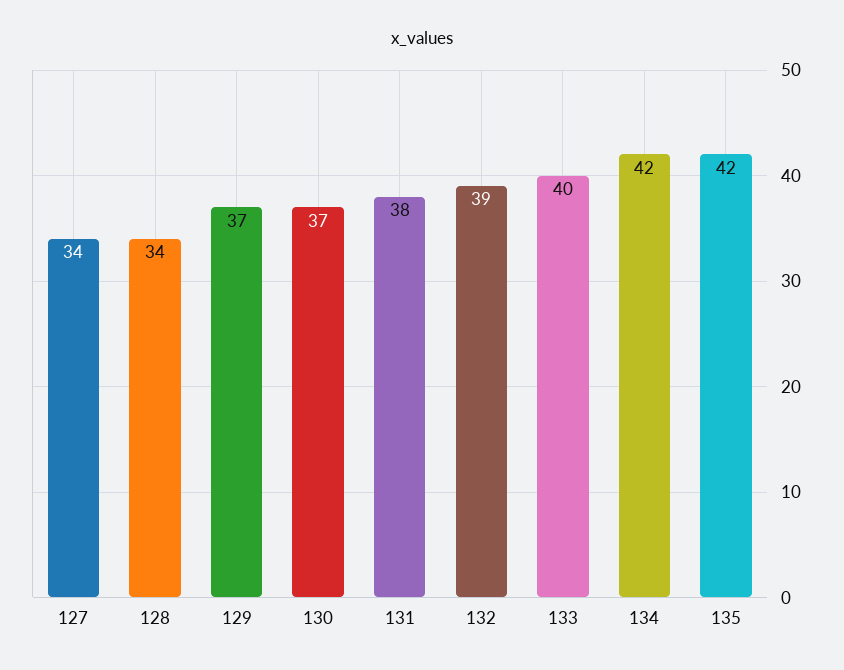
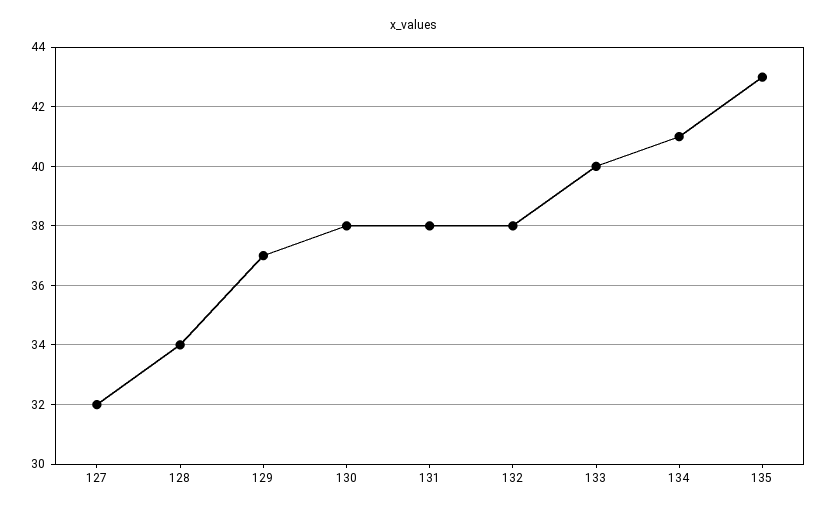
  {
-   "127": 34,
+   "127": 32,
    "128": 34,
    "129": 37,
-   "130": 37,
+   "130": 38,
    "131": 38,
-   "132": 39,
+   "132": 38,
    "133": 40,
-   "134": 42,
+   "134": 41,
-   "135": 42
+   "135": 43
  }

